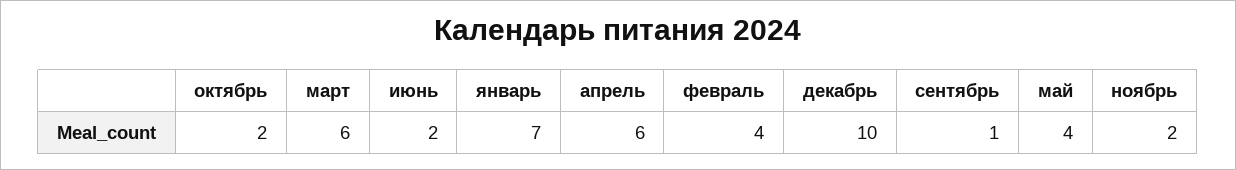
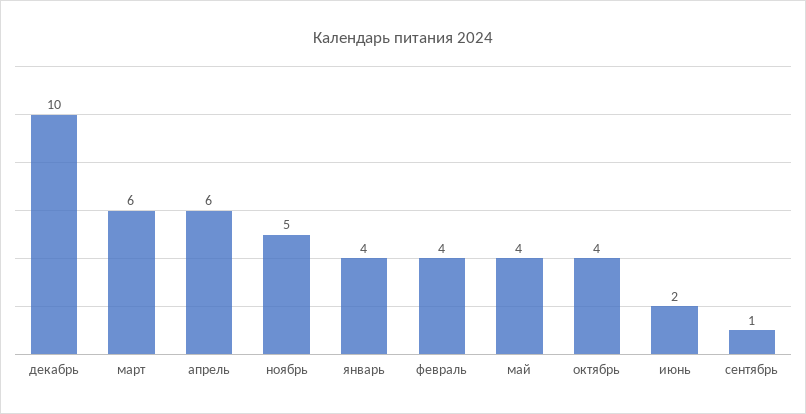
  {
-   "октябрь": 2,
+   "октябрь": 4,
    "март": 6,
    "июнь": 2,
-   "январь": 7,
+   "январь": 4,
    "апрель": 6,
    "февраль": 4,
    "декабрь": 10,
    "сентябрь": 1,
    "май": 4,
-   "ноябрь": 2
+   "ноябрь": 5
  }

